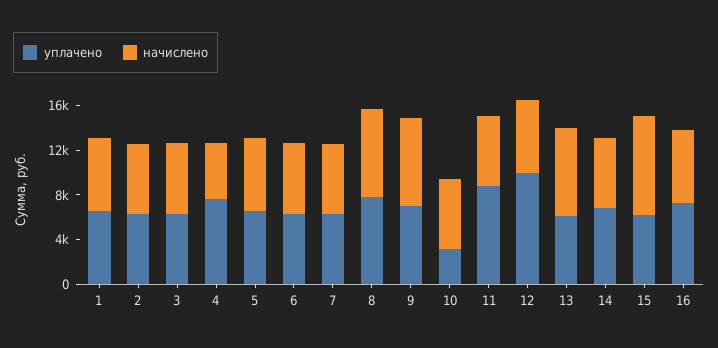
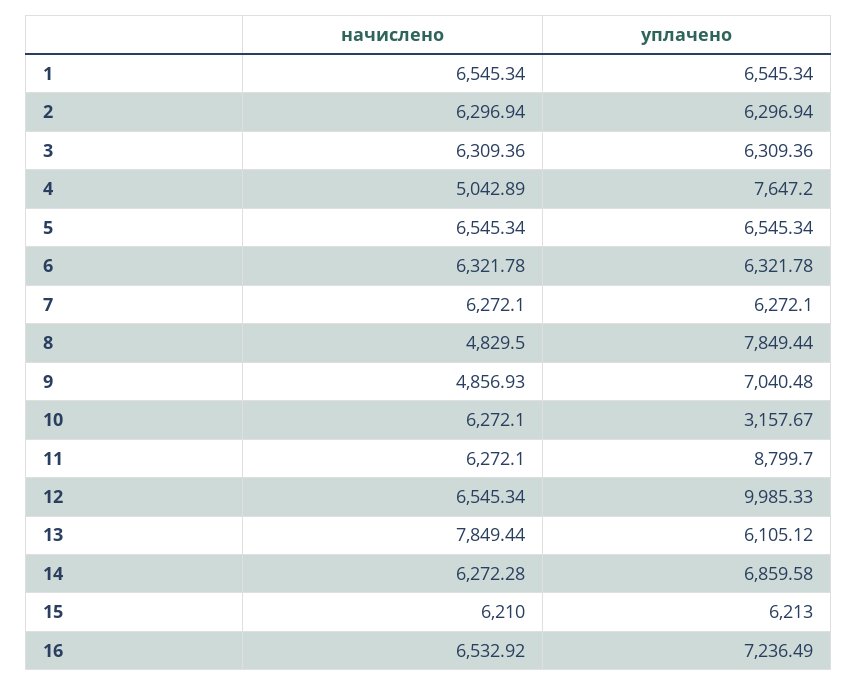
  {
    "уплачено": {
      "1": 6545.34,
      "2": 6296.94,
      "3": 6309.36,
      "4": 7647.2,
      "5": 6545.34,
      "6": 6321.78,
      "7": 6272.1,
      "8": 7849.44,
      "9": 7040.48,
      "10": 3157.67,
      "11": 8799.7,
      "12": 9985.33,
      "13": 6105.12,
      "14": 6859.58,
      "15": 6213,
      "16": 7236.49
    },
    "начислено": {
      "1": 6545.34,
      "2": 6296.94,
      "3": 6309.36,
      "4": 5042.89,
      "5": 6545.34,
      "6": 6321.78,
      "7": 6272.1,
-     "8": 8000,
+     "8": 4829.5,
-     "9": 8000,
+     "9": 4856.93,
      "10": 6272.1,
      "11": 6272.1,
      "12": 6545.34,
      "13": 7849.44,
      "14": 6272.28,
-     "15": 9000,
+     "15": 6210,
      "16": 6532.92
    }
  }

